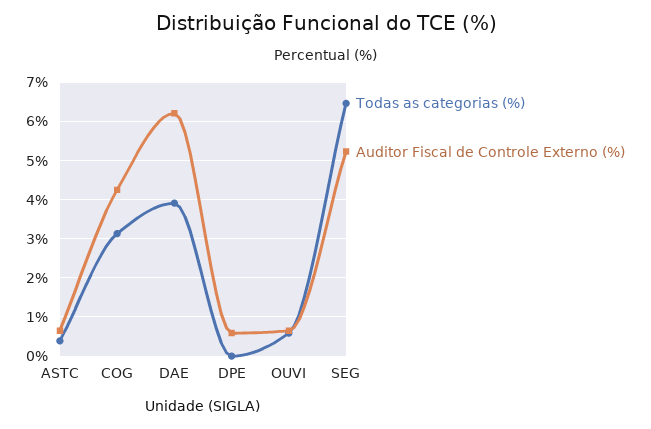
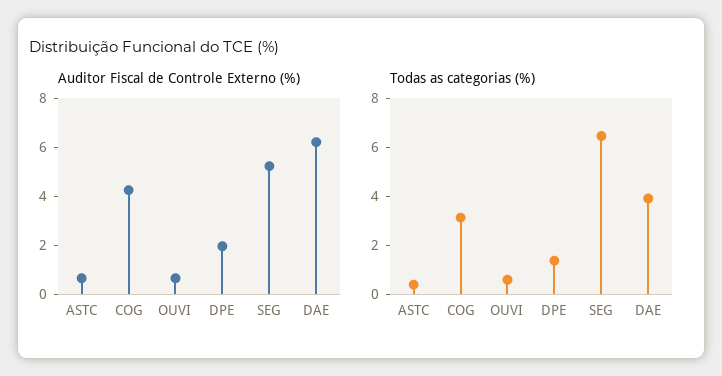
  {
    "Todas as categorias (%)": {
      "ASTC": 0.4,
      "COG": 3.2,
      "DAE": 4,
-     "DPE": 0,
+     "DPE": 1.5,
      "OUVI": 0.6,
      "SEG": 6.4
    },
    "Auditor Fiscal de Controle Externo (%)": {
      "ASTC": 0.6,
      "COG": 4.2,
      "DAE": 6.2,
-     "DPE": 0.6,
+     "DPE": 2,
      "OUVI": 0.6,
      "SEG": 5.2
    }
  }

